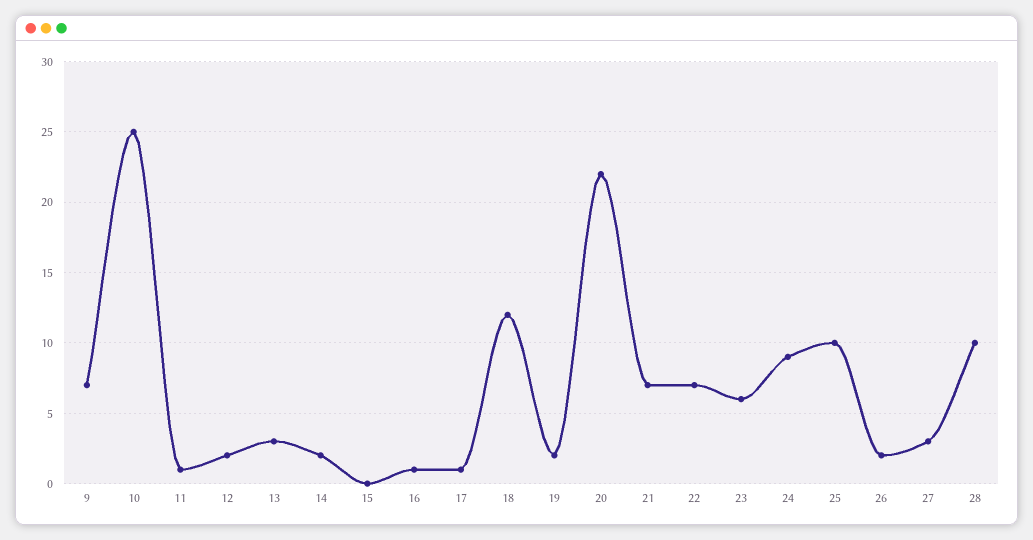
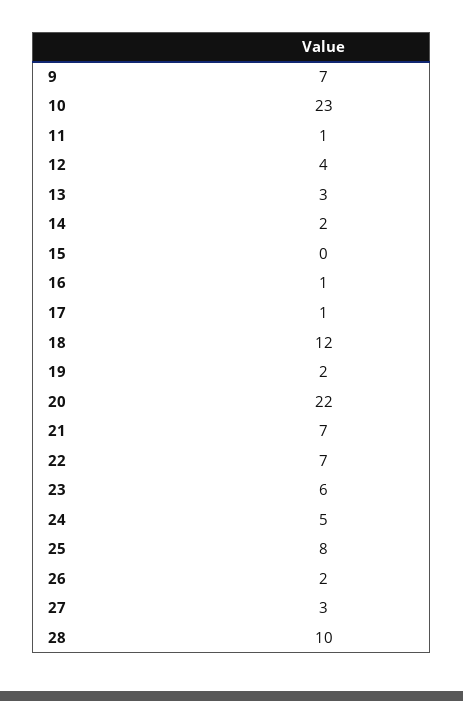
  {
    "9": 7,
-   "10": 25,
+   "10": 23,
    "11": 1,
-   "12": 2,
+   "12": 4,
    "13": 3,
    "14": 2,
    "15": 0,
    "16": 1,
    "17": 1,
    "18": 12,
    "19": 2,
    "20": 22,
    "21": 7,
    "22": 7,
    "23": 6,
-   "24": 9,
+   "24": 5,
-   "25": 10,
+   "25": 8,
    "26": 2,
    "27": 3,
    "28": 10
  }

